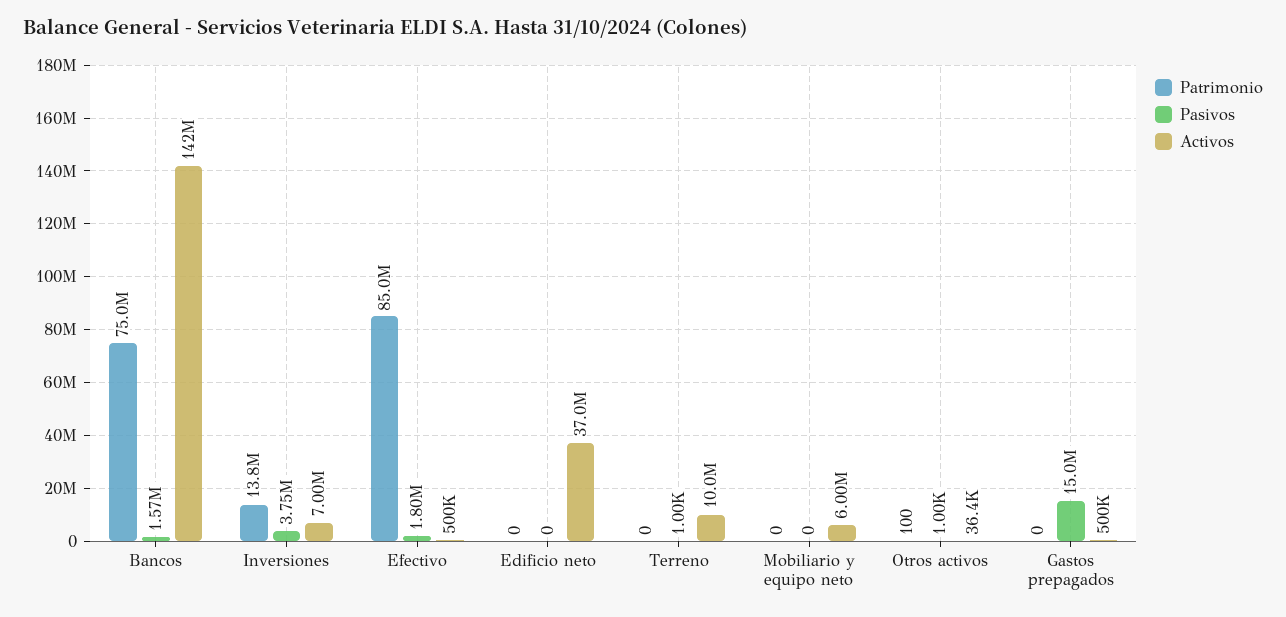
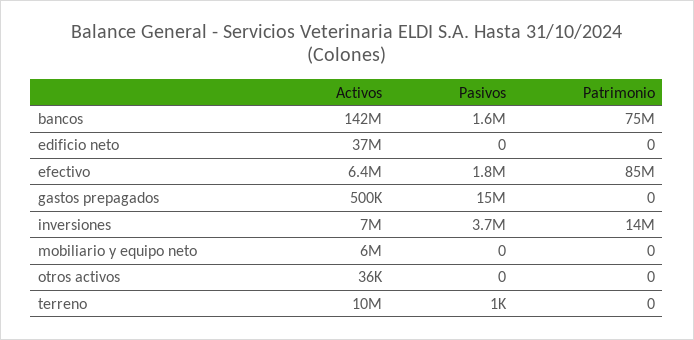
  {
    "Patrimonio": {
      "Bancos": 75000000,
      "Inversiones": 13800000,
      "Efectivo": 85000000,
      "Edificio neto": 0,
      "Terreno": 0,
      "Mobiliario y equipo neto": 0,
-     "Otros activos": 100,
+     "Otros activos": 0,
      "Gastos prepagados": 0
    },
    "Pasivos": {
      "Bancos": 1570000,
      "Inversiones": 3750000,
      "Efectivo": 1800000,
      "Edificio neto": 0,
      "Terreno": 1000,
      "Mobiliario y equipo neto": 0,
-     "Otros activos": 1000,
+     "Otros activos": 0,
      "Gastos prepagados": 15000000
    },
    "Activos": {
      "Bancos": 142000000,
      "Inversiones": 7000000,
-     "Efectivo": 500000,
+     "Efectivo": 6400000,
      "Edificio neto": 37000000,
      "Terreno": 10000000,
      "Mobiliario y equipo neto": 6000000,
      "Otros activos": 36400,
      "Gastos prepagados": 500000
    }
  }

